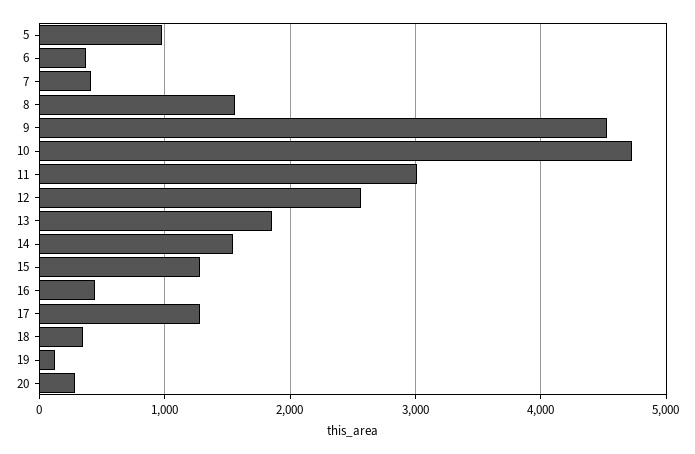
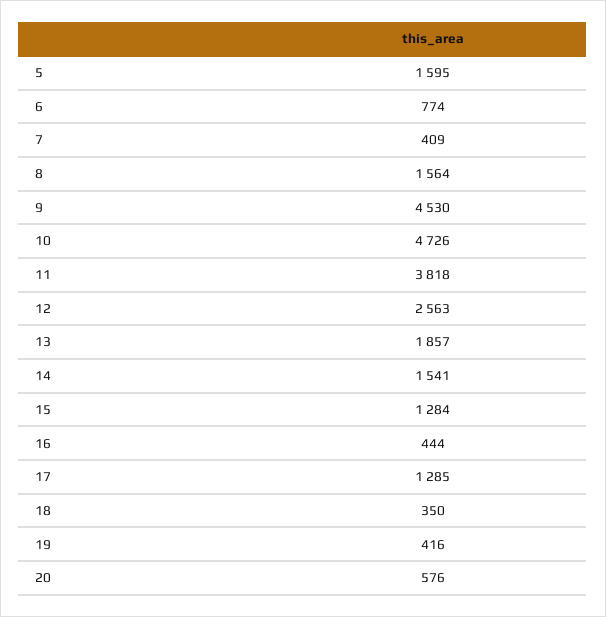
  {
-   "5": 1000,
+   "5": 1595,
-   "6": 400,
+   "6": 774,
    "7": 409,
    "8": 1564,
    "9": 4530,
    "10": 4726,
-   "11": 3000,
+   "11": 3818,
    "12": 2563,
    "13": 1857,
    "14": 1541,
    "15": 1284,
    "16": 444,
    "17": 1285,
    "18": 350,
-   "19": 100,
+   "19": 416,
-   "20": 300
+   "20": 576
  }

